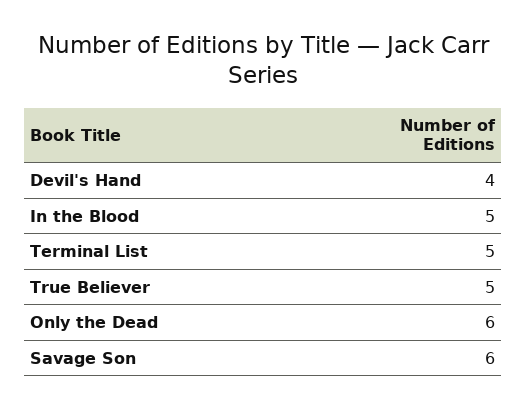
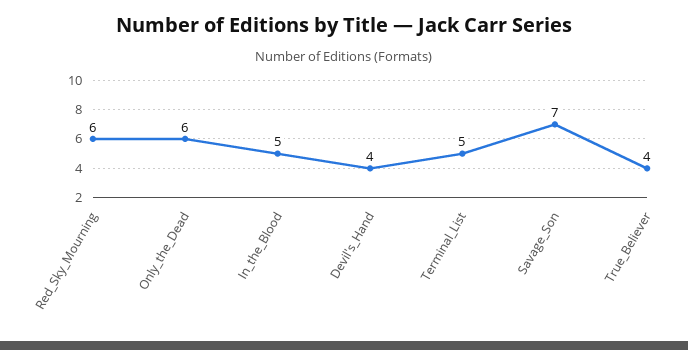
  {
    "Devil's Hand": 4,
    "In the Blood": 5,
    "Terminal List": 5,
-   "True Believer": 5,
+   "True Believer": 4,
    "Only the Dead": 6,
-   "Savage Son": 6
+   "Savage Son": 7,
+   "Red_Sky_Mourning": 6
  }

